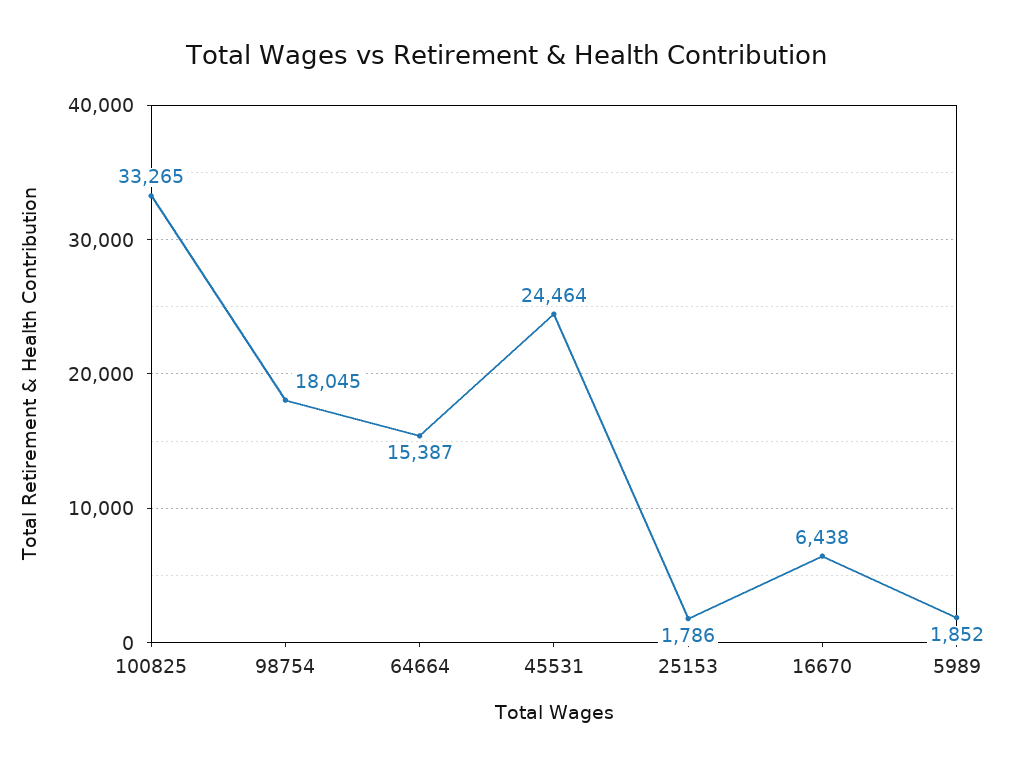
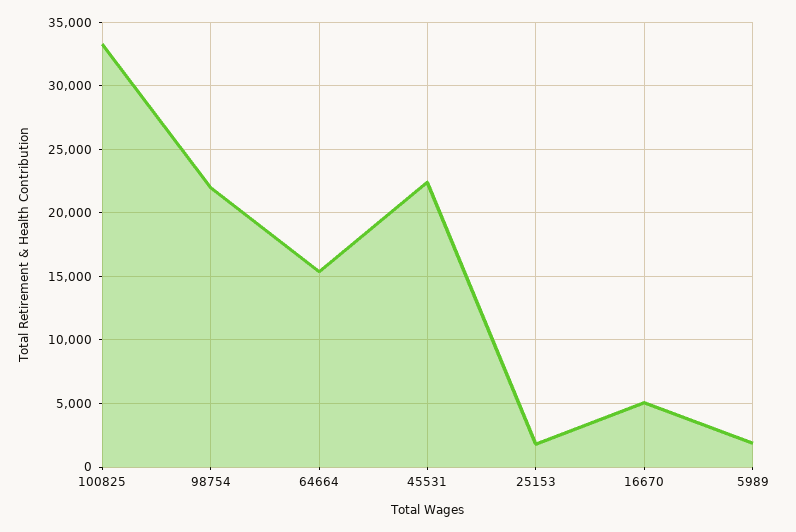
  {
    "100825": 33265,
-   "98754": 18045,
+   "98754": 22000,
    "64664": 15387,
-   "45531": 24464,
+   "45531": 22500,
    "25153": 1786,
-   "16670": 6438,
+   "16670": 5000,
    "5989": 1852
  }

